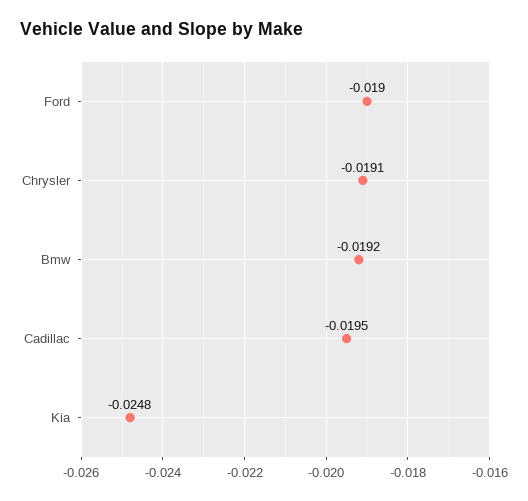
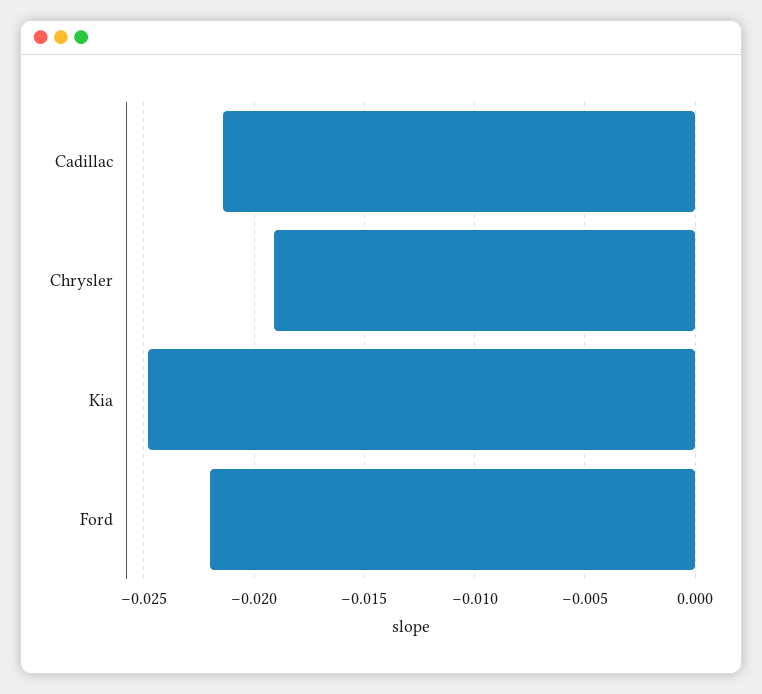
  {
-   "Ford": -0.019,
+   "Ford": -0.022,
    "Chrysler": -0.0191,
-   "Bmw": -0.0192,
-   "Cadillac": -0.0195,
+   "Cadillac": -0.0215,
    "Kia": -0.0248
  }

